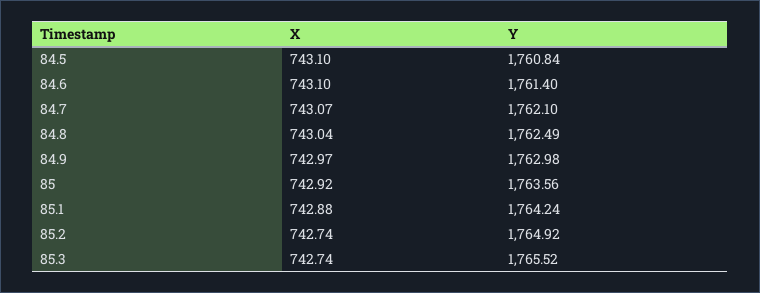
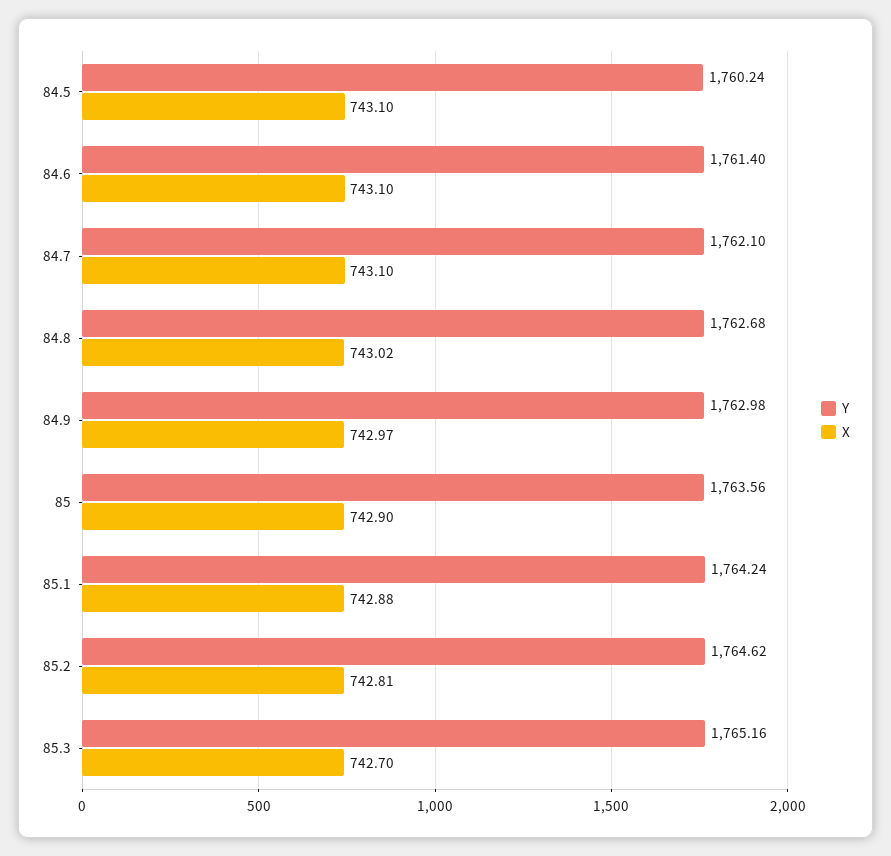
  {
    "X": {
      "84.5": 743.1,
      "84.6": 743.1,
-     "84.7": 743.07,
+     "84.7": 743.1,
-     "84.8": 743.04,
+     "84.8": 743.02,
      "84.9": 742.97,
-     "85": 742.92,
+     "85": 742.9,
      "85.1": 742.88,
-     "85.2": 742.74,
+     "85.2": 742.81,
-     "85.3": 742.74
+     "85.3": 742.7
    },
    "Y": {
-     "84.5": 1760.84,
+     "84.5": 1760.24,
      "84.6": 1761.4,
      "84.7": 1762.1,
-     "84.8": 1762.49,
+     "84.8": 1762.68,
      "84.9": 1762.98,
      "85": 1763.56,
      "85.1": 1764.24,
-     "85.2": 1764.92,
+     "85.2": 1764.62,
-     "85.3": 1765.52
+     "85.3": 1765.16
    }
  }

